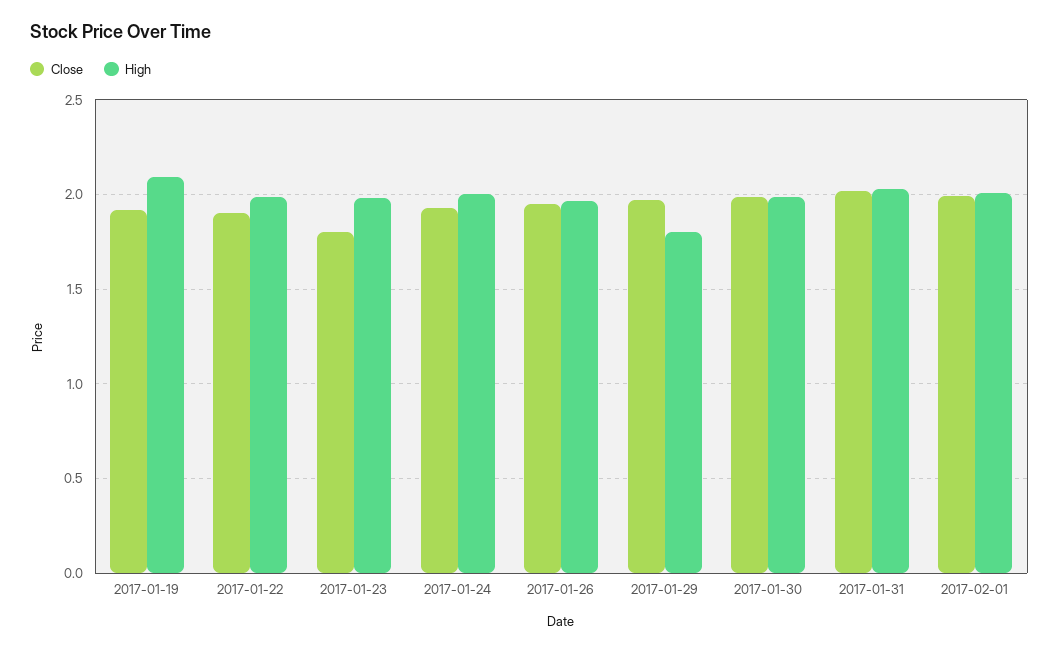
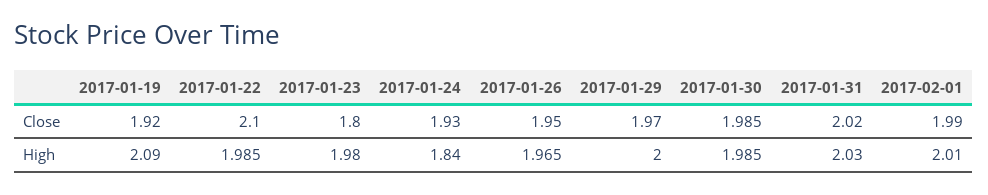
  {
    "Close": {
      "2017-01-19": 1.92,
-     "2017-01-22": 1.9,
+     "2017-01-22": 2.1,
      "2017-01-23": 1.8,
      "2017-01-24": 1.93,
      "2017-01-26": 1.95,
      "2017-01-29": 1.97,
      "2017-01-30": 1.985,
      "2017-01-31": 2.02,
      "2017-02-01": 1.99
    },
    "High": {
      "2017-01-19": 2.09,
      "2017-01-22": 1.985,
      "2017-01-23": 1.98,
-     "2017-01-24": 2,
+     "2017-01-24": 1.84,
      "2017-01-26": 1.965,
-     "2017-01-29": 1.8,
+     "2017-01-29": 2,
      "2017-01-30": 1.985,
      "2017-01-31": 2.03,
      "2017-02-01": 2.01
    }
  }

